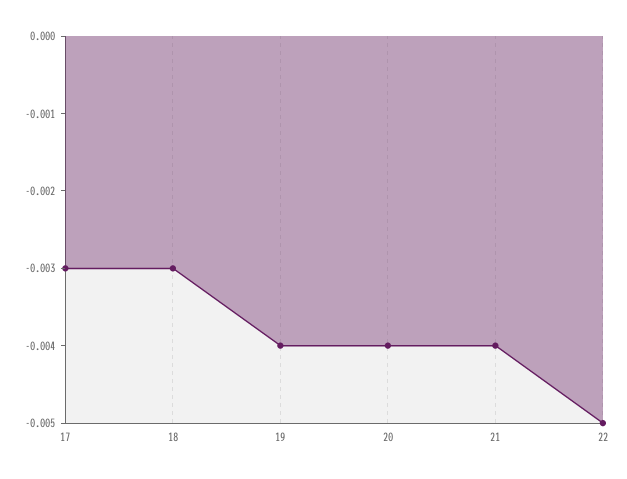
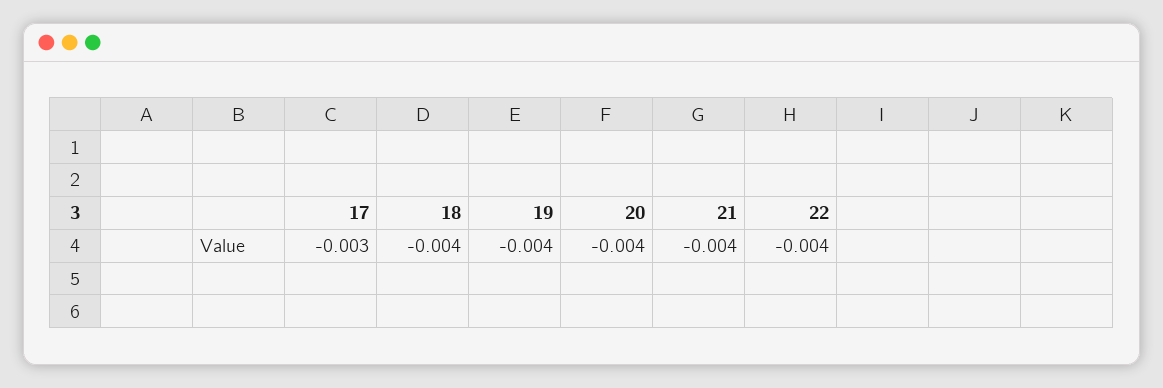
  {
    "17": -0.003,
-   "18": -0.003,
+   "18": -0.004,
    "19": -0.004,
    "20": -0.004,
    "21": -0.004,
-   "22": -0.005
+   "22": -0.004
  }

